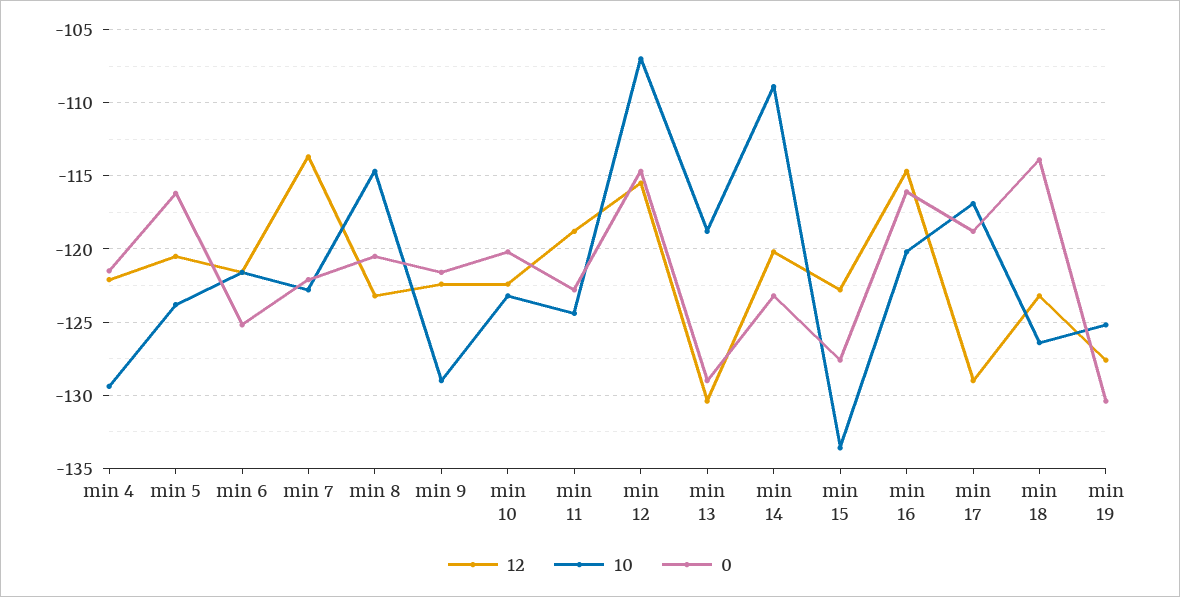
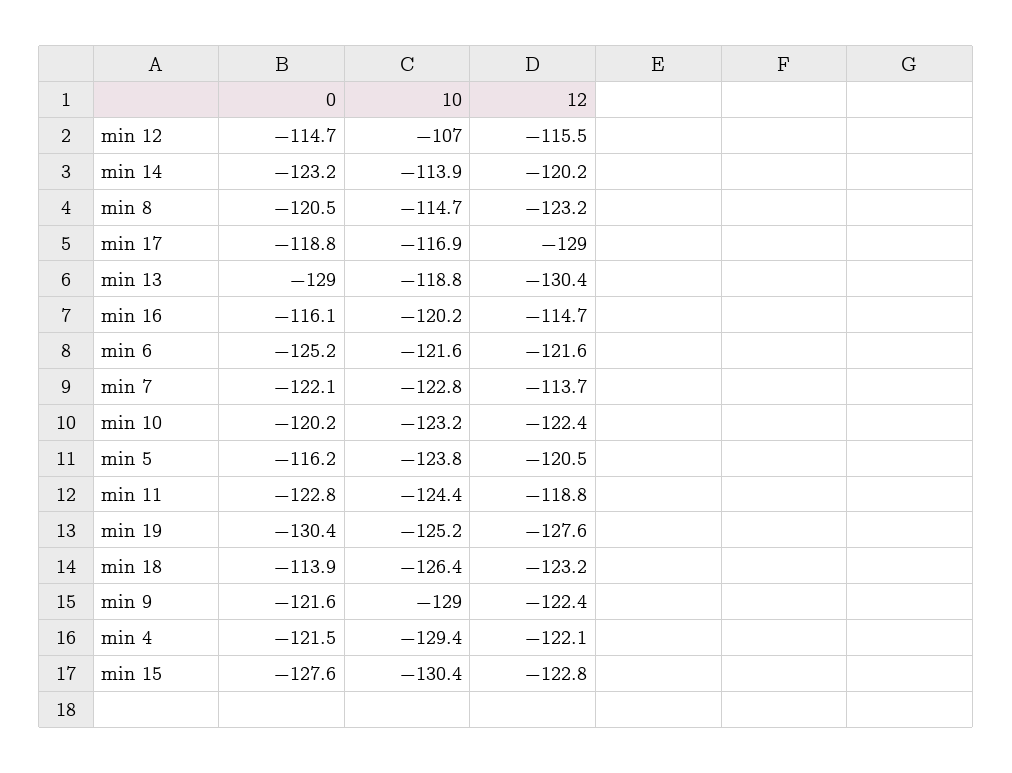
  {
    "12": {
      "min 4": -122.1,
      "min 5": -120.5,
      "min 6": -121.6,
      "min 7": -113.7,
      "min 8": -123.2,
      "min 9": -122.4,
      "min 10": -122.4,
      "min 11": -118.8,
      "min 12": -115.5,
      "min 13": -130.4,
      "min 14": -120.2,
      "min 15": -122.8,
      "min 16": -114.7,
      "min 17": -129,
      "min 18": -123.2,
      "min 19": -127.6
    },
    "10": {
      "min 4": -129.4,
      "min 5": -123.8,
      "min 6": -121.6,
      "min 7": -122.8,
      "min 8": -114.7,
      "min 9": -129,
      "min 10": -123.2,
      "min 11": -124.4,
      "min 12": -107,
      "min 13": -118.8,
-     "min 14": -109,
+     "min 14": -113.9,
-     "min 15": -133.5,
+     "min 15": -130.4,
      "min 16": -120.2,
      "min 17": -116.9,
      "min 18": -126.4,
      "min 19": -125.2
    },
    "0": {
      "min 4": -121.5,
      "min 5": -116.2,
      "min 6": -125.2,
      "min 7": -122.1,
      "min 8": -120.5,
      "min 9": -121.6,
      "min 10": -120.2,
      "min 11": -122.8,
      "min 12": -114.7,
      "min 13": -129,
      "min 14": -123.2,
      "min 15": -127.6,
      "min 16": -116.1,
      "min 17": -118.8,
      "min 18": -113.9,
      "min 19": -130.4
    }
  }

